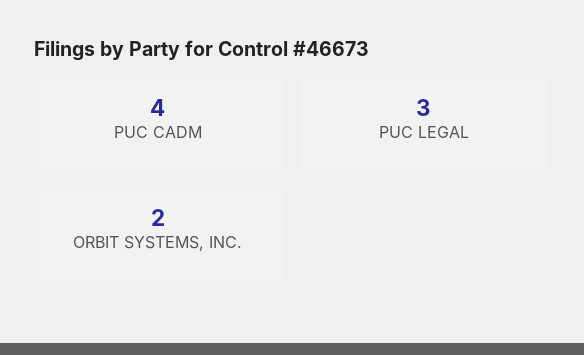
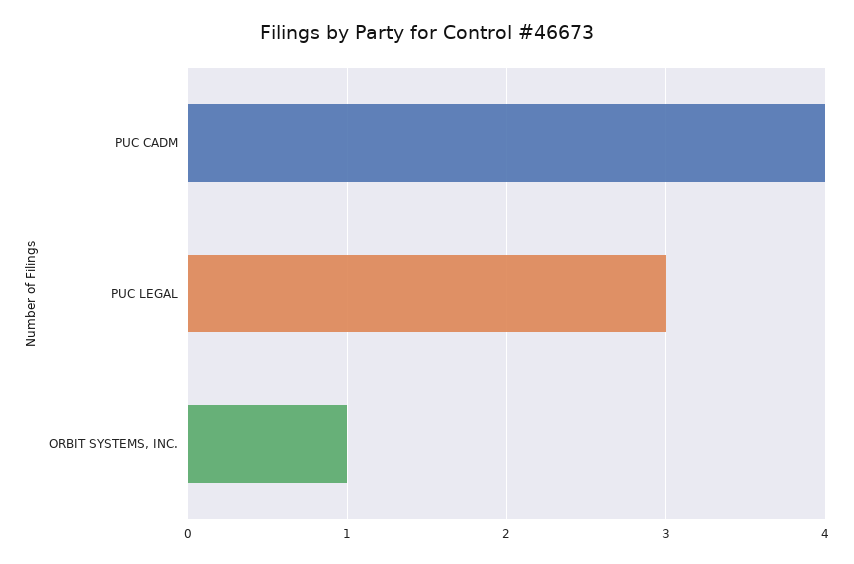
  {
    "PUC CADM": 4,
    "PUC LEGAL": 3,
-   "ORBIT SYSTEMS, INC.": 2
+   "ORBIT SYSTEMS, INC.": 1
  }

